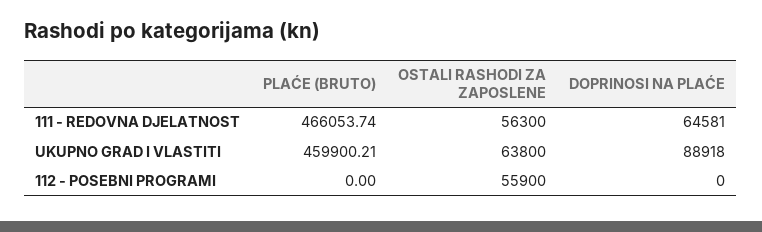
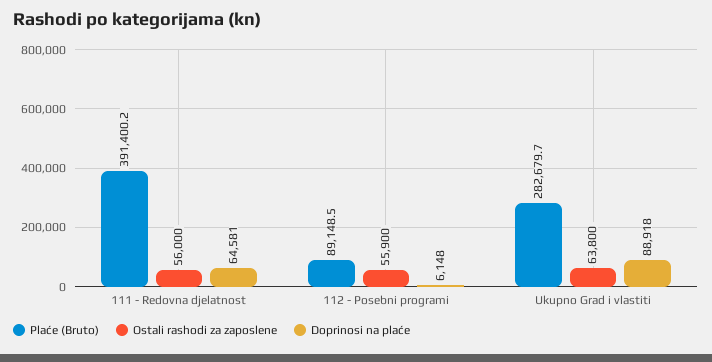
  {
    "PLAĆE (BRUTO)": {
-     "111 - REDOVNA DJELATNOST": 466053.74,
+     "111 - REDOVNA DJELATNOST": 391400.2,
-     "UKUPNO GRAD I VLASTITI": 459900.21,
+     "UKUPNO GRAD I VLASTITI": 282679.7,
-     "112 - POSEBNI PROGRAMI": 0
+     "112 - POSEBNI PROGRAMI": 89148.5
    },
    "OSTALI RASHODI ZA ZAPOSLENE": {
-     "111 - REDOVNA DJELATNOST": 56300,
+     "111 - REDOVNA DJELATNOST": 56000,
      "UKUPNO GRAD I VLASTITI": 63800,
      "112 - POSEBNI PROGRAMI": 55900
    },
    "DOPRINOSI NA PLAĆE": {
      "111 - REDOVNA DJELATNOST": 64581,
      "UKUPNO GRAD I VLASTITI": 88918,
-     "112 - POSEBNI PROGRAMI": 0
+     "112 - POSEBNI PROGRAMI": 6148
    }
  }

